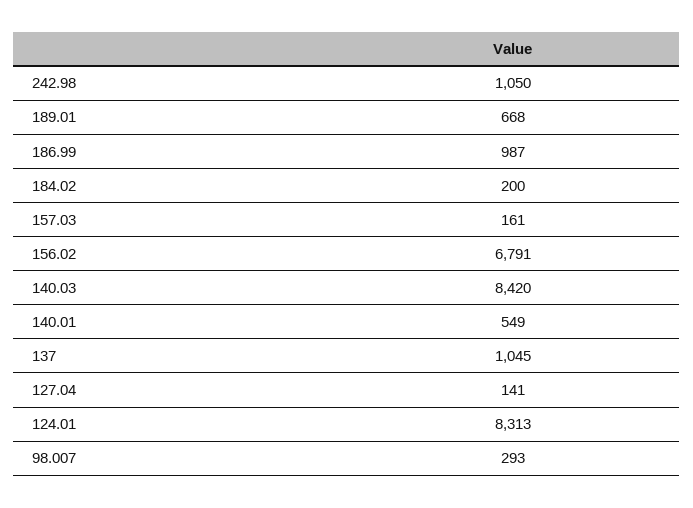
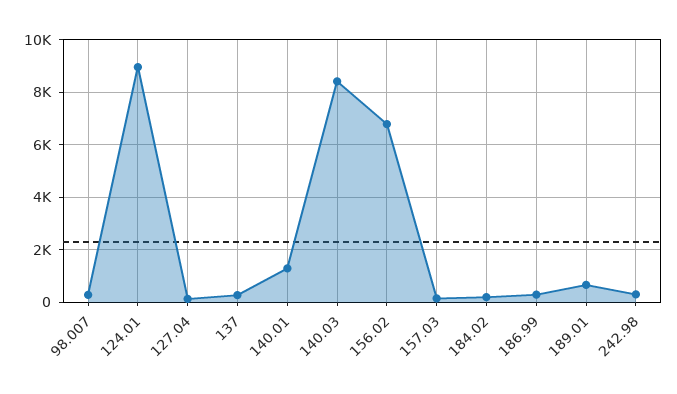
  {
-   "242.98": 1050,
+   "242.98": 250,
    "189.01": 668,
-   "186.99": 987,
+   "186.99": 250,
    "184.02": 200,
    "157.03": 161,
    "156.02": 6791,
    "140.03": 8420,
-   "140.01": 549,
+   "140.01": 1250,
-   "137": 1045,
+   "137": 250,
    "127.04": 141,
-   "124.01": 8313,
+   "124.01": 9000,
    "98.007": 293
  }

